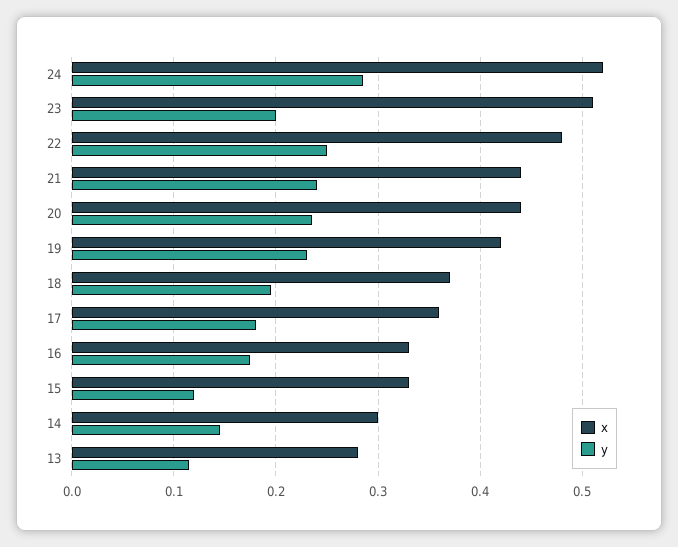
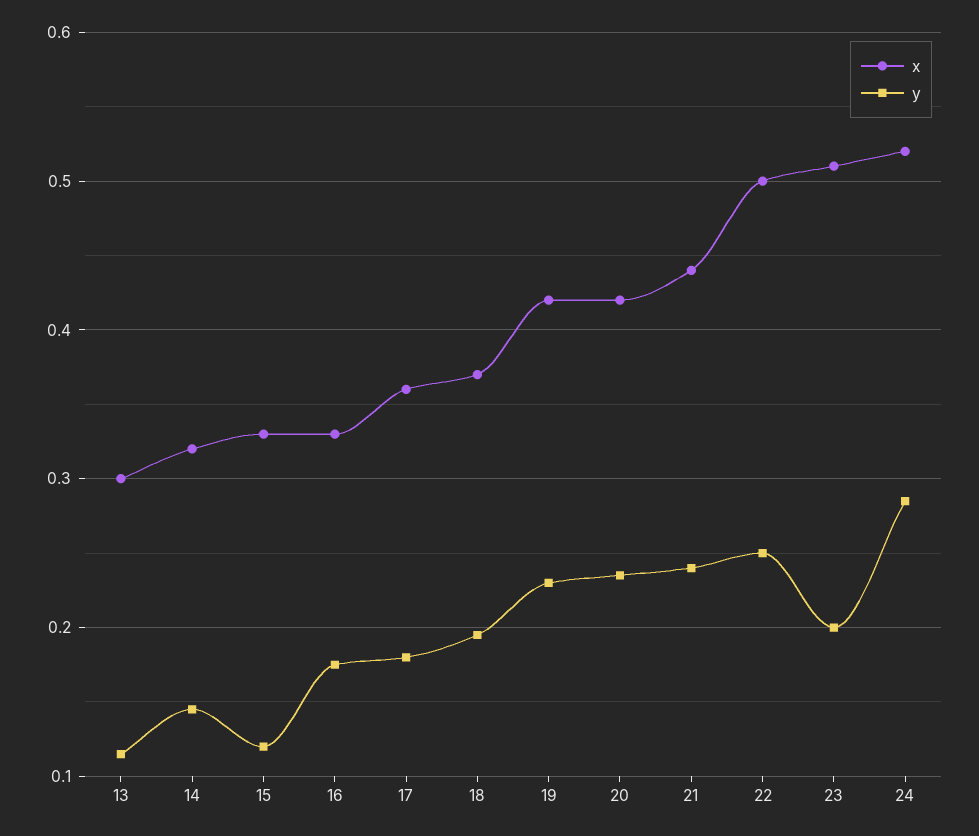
  {
    "x": {
      "24": 0.52,
      "23": 0.51,
-     "22": 0.48,
+     "22": 0.5,
      "21": 0.44,
-     "20": 0.44,
+     "20": 0.42,
      "19": 0.42,
      "18": 0.37,
      "17": 0.36,
      "16": 0.33,
      "15": 0.33,
-     "14": 0.3,
+     "14": 0.32,
-     "13": 0.28
+     "13": 0.3
    },
    "y": {
      "24": 0.29,
      "23": 0.2,
      "22": 0.25,
      "21": 0.24,
      "20": 0.24,
      "19": 0.23,
      "18": 0.2,
      "17": 0.18,
      "16": 0.18,
      "15": 0.12,
      "14": 0.15,
      "13": 0.12
    }
  }

